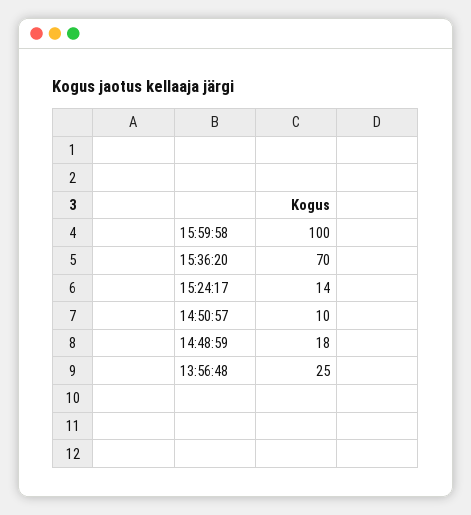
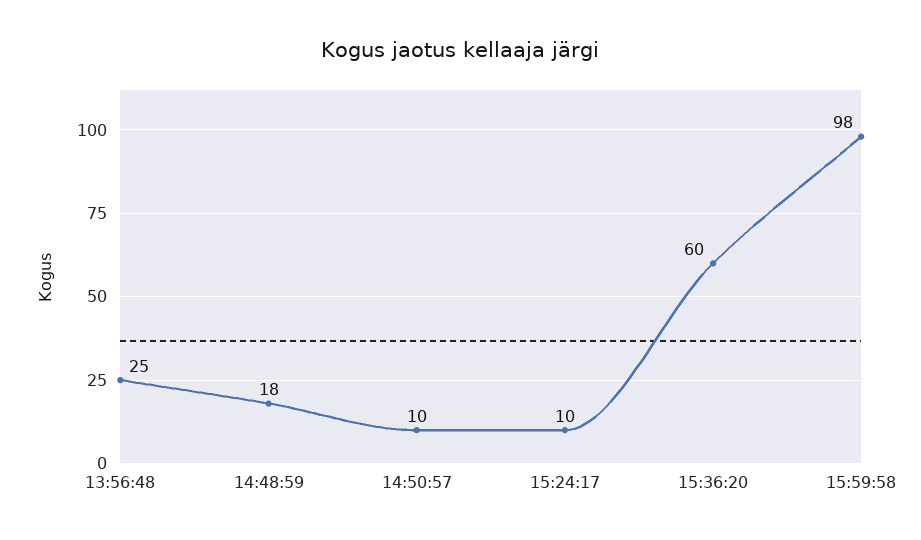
  {
-   "15:59:58": 100,
+   "15:59:58": 98,
-   "15:36:20": 70,
+   "15:36:20": 60,
-   "15:24:17": 14,
+   "15:24:17": 10,
    "14:50:57": 10,
    "14:48:59": 18,
    "13:56:48": 25
  }

